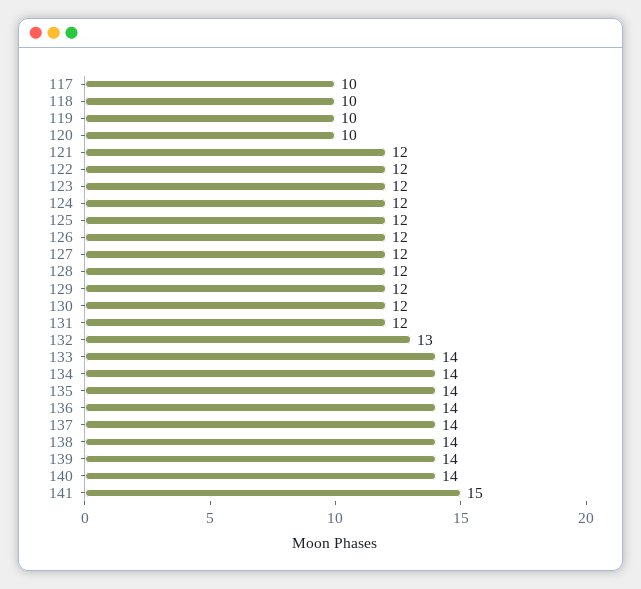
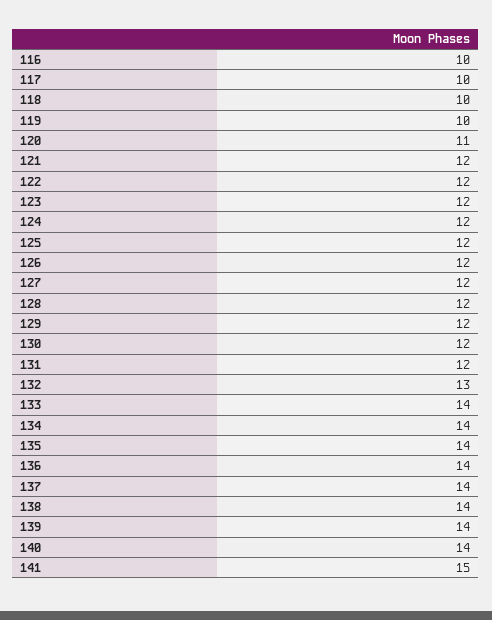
  {
    "117": 10,
    "118": 10,
    "119": 10,
-   "120": 10,
+   "120": 11,
    "121": 12,
    "122": 12,
    "123": 12,
    "124": 12,
    "125": 12,
    "126": 12,
    "127": 12,
    "128": 12,
    "129": 12,
    "130": 12,
    "131": 12,
    "132": 13,
    "133": 14,
    "134": 14,
    "135": 14,
    "136": 14,
    "137": 14,
    "138": 14,
    "139": 14,
    "140": 14,
-   "141": 15
+   "141": 15,
+   "116": 10
  }

